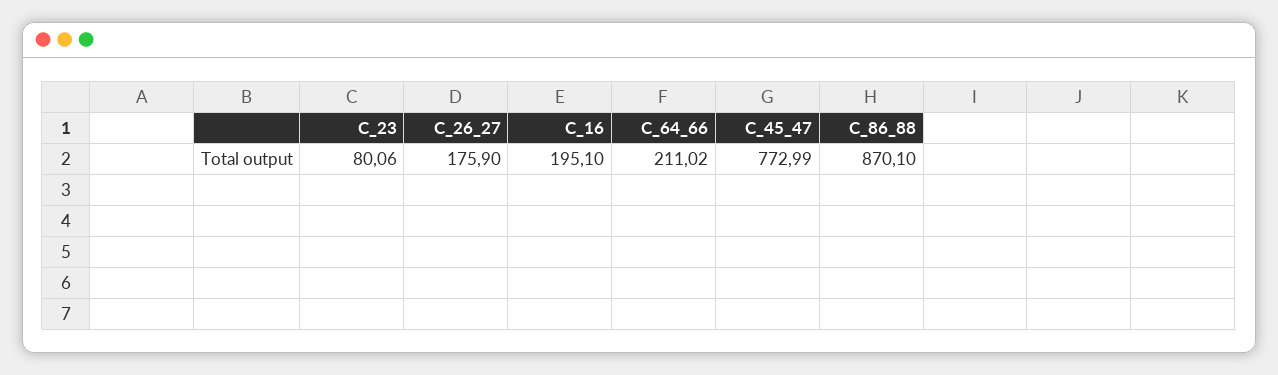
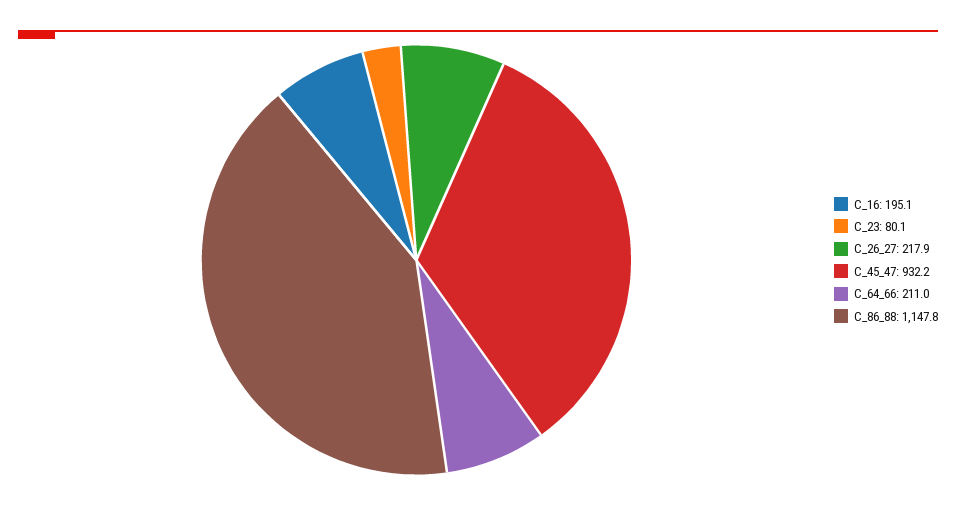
  {
    "C_23": 80.06,
-   "C_26_27": 175.9,
+   "C_26_27": 217.9,
    "C_16": 195.1,
    "C_64_66": 211.02,
-   "C_45_47": 772.99,
+   "C_45_47": 932.2,
-   "C_86_88": 870.1
+   "C_86_88": 1147.8
  }

